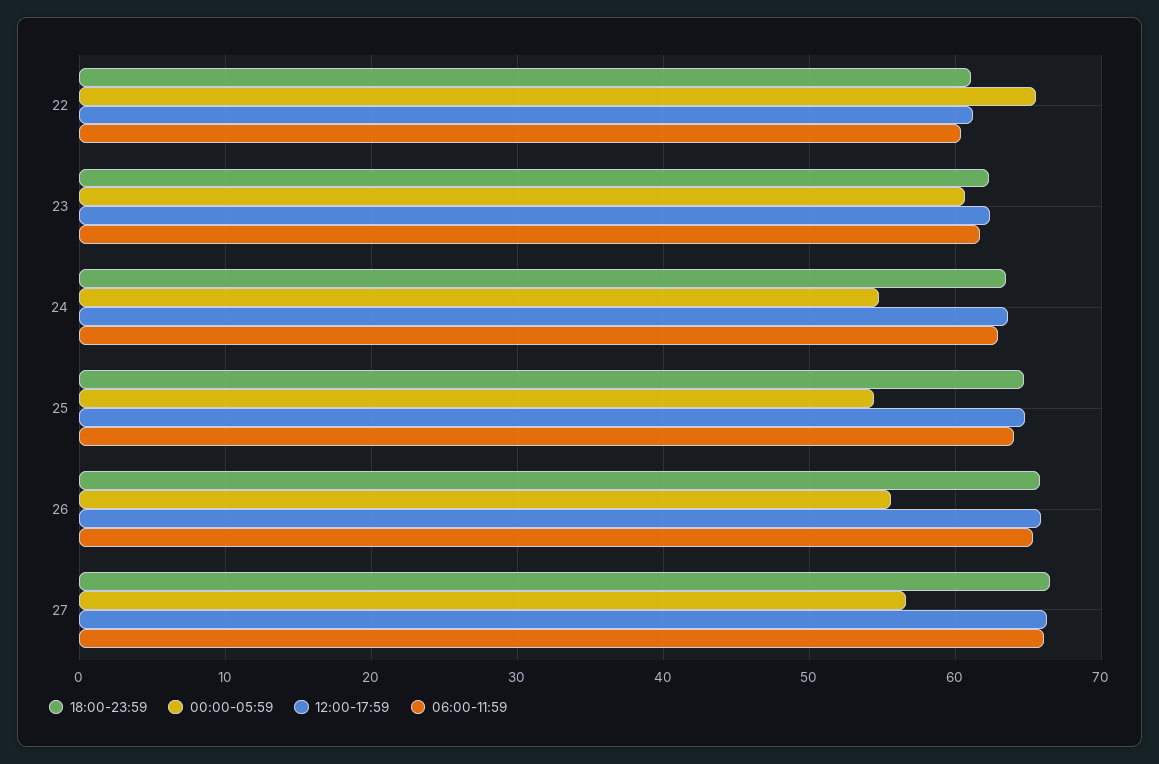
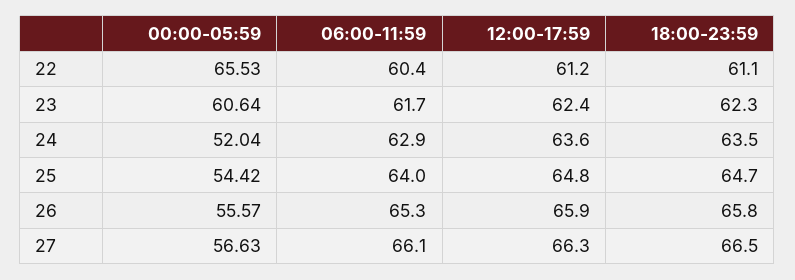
  {
    "18:00-23:59": {
      "22": 61.1,
      "23": 62.3,
      "24": 63.5,
      "25": 64.7,
      "26": 65.8,
      "27": 66.5
    },
    "00:00-05:59": {
      "22": 65.53,
      "23": 60.64,
-     "24": 55,
+     "24": 52.04,
      "25": 54.42,
      "26": 55.57,
      "27": 56.63
    },
    "12:00-17:59": {
      "22": 61.2,
      "23": 62.4,
      "24": 63.6,
      "25": 64.8,
      "26": 65.9,
      "27": 66.3
    },
    "06:00-11:59": {
      "22": 60.4,
      "23": 61.7,
      "24": 62.9,
      "25": 64,
      "26": 65.3,
      "27": 66.1
    }
  }

